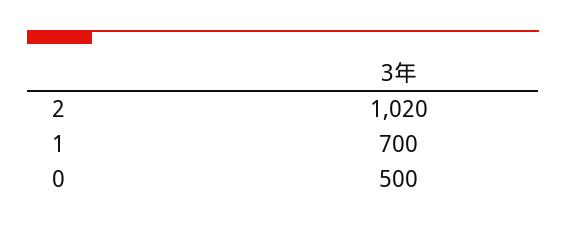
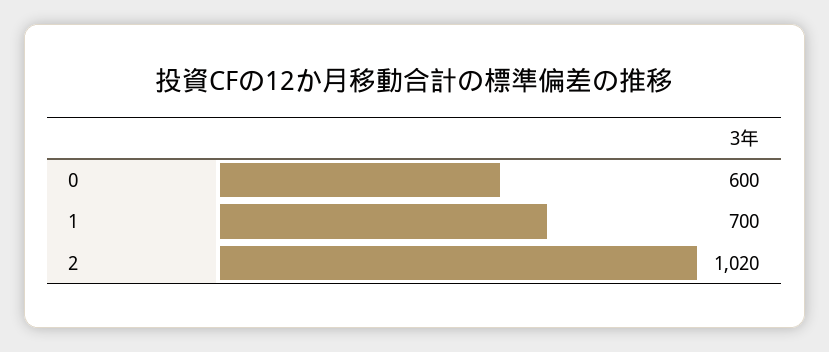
  {
    "2": 1020,
    "1": 700,
-   "0": 500
+   "0": 600
  }

